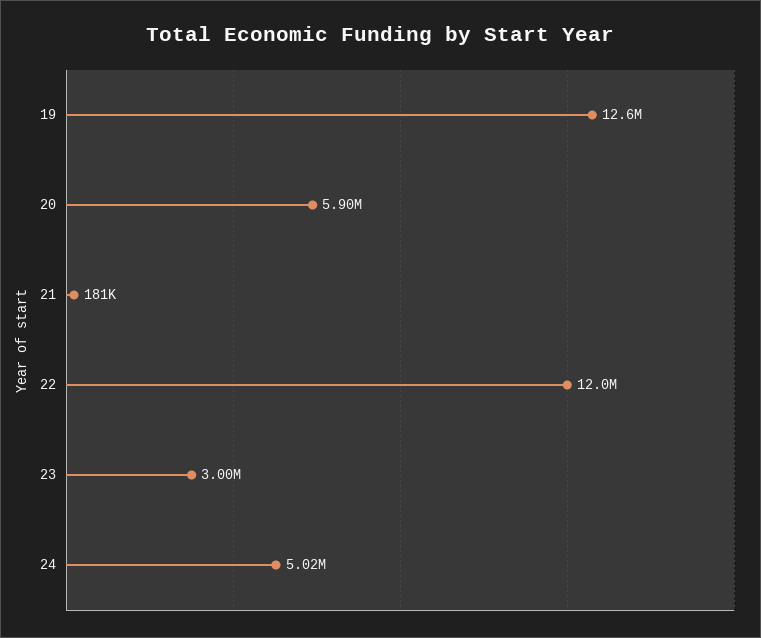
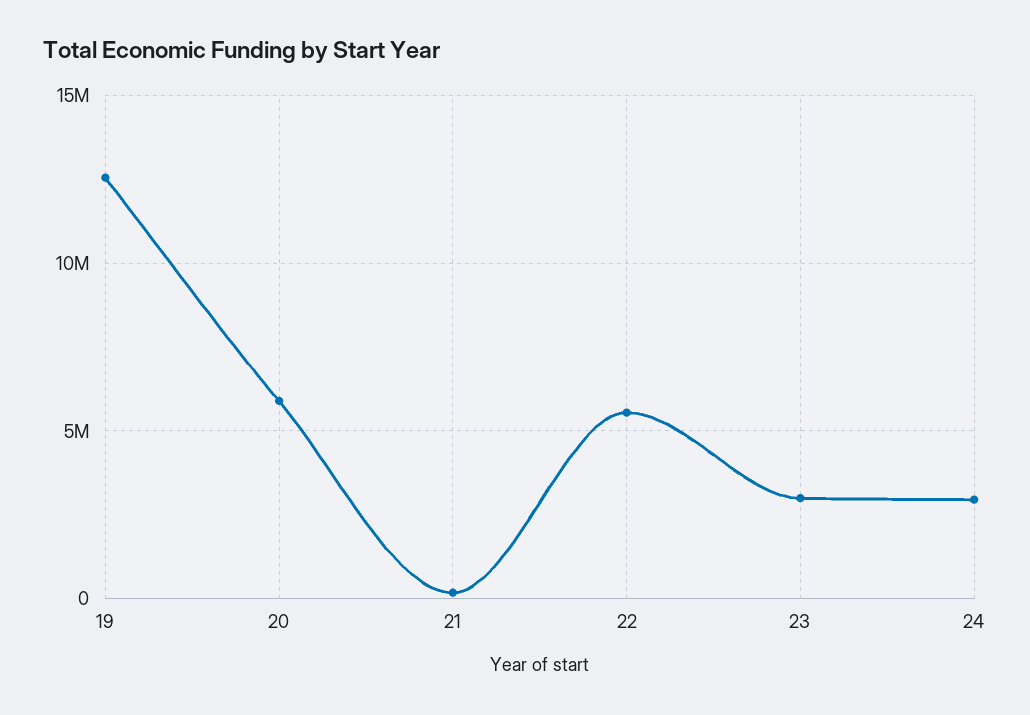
  {
    "19": 12600000,
    "20": 5900000,
    "21": 181000,
-   "22": 12000000,
+   "22": 5500000,
    "23": 3000000,
-   "24": 5020000
+   "24": 3000000
  }

